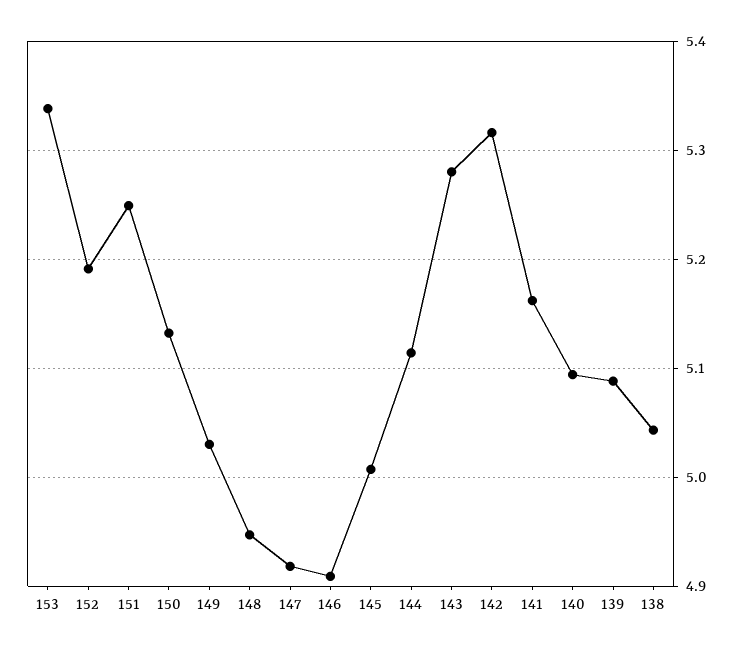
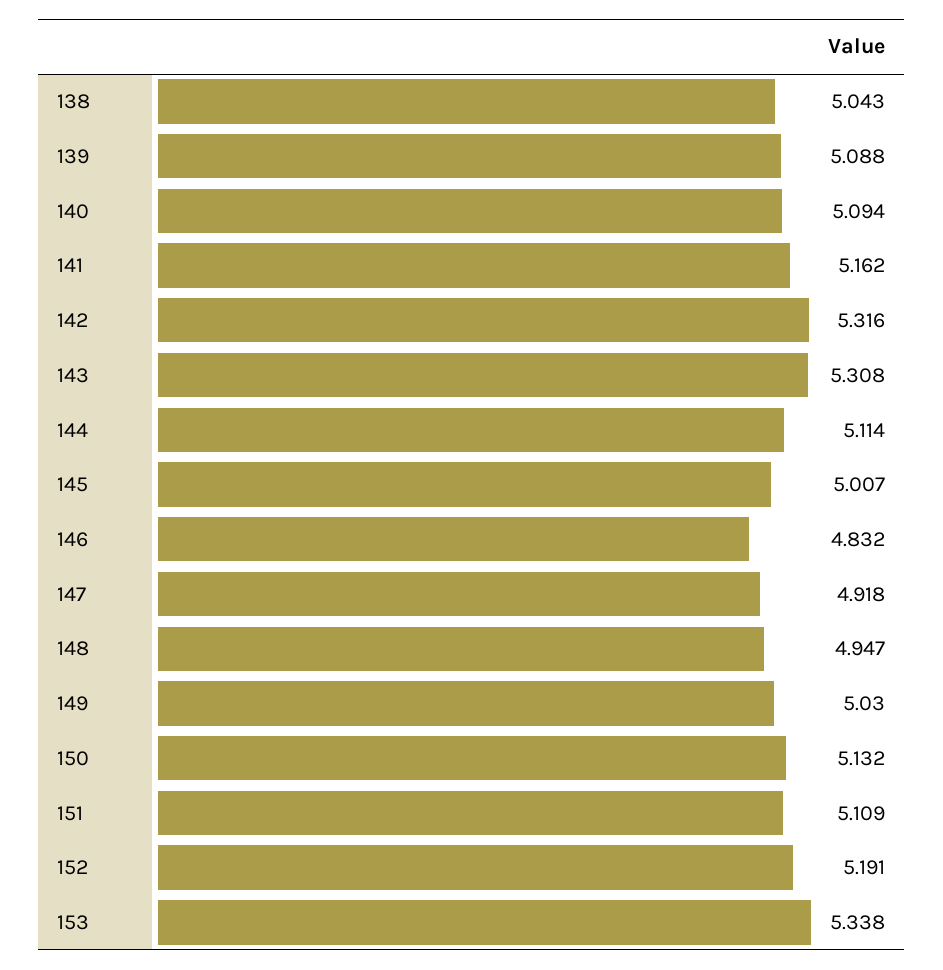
  {
    "153": 5.338,
    "152": 5.191,
-   "151": 5.25,
+   "151": 5.109,
    "150": 5.132,
    "149": 5.03,
    "148": 4.947,
    "147": 4.918,
-   "146": 4.91,
+   "146": 4.832,
    "145": 5.007,
    "144": 5.114,
-   "143": 5.28,
+   "143": 5.308,
    "142": 5.316,
    "141": 5.162,
    "140": 5.094,
    "139": 5.088,
    "138": 5.043
  }

